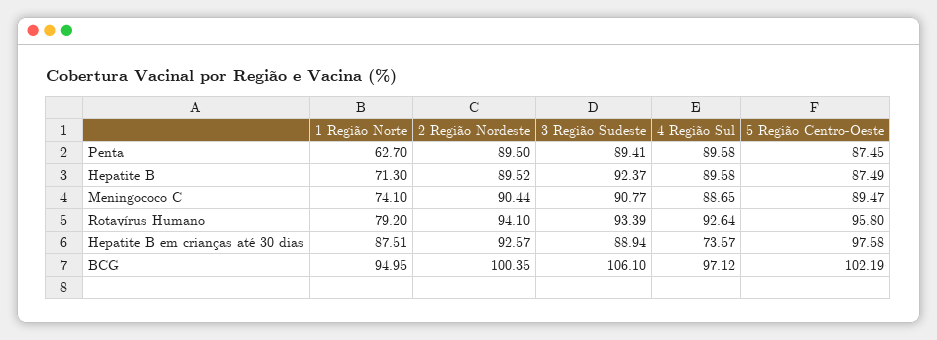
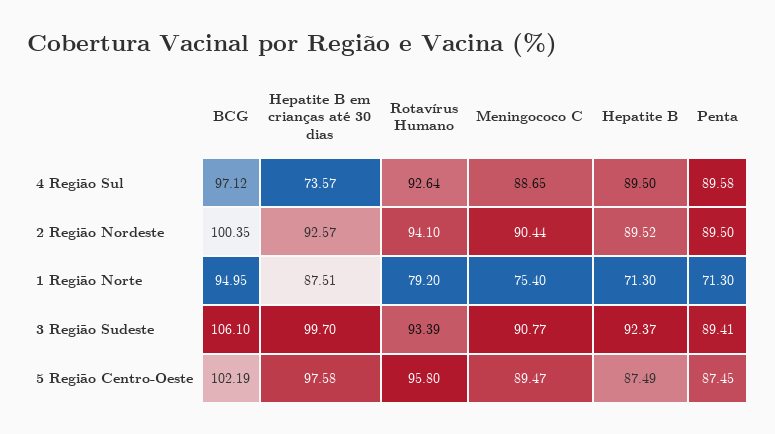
  {
    "1 Região Norte": {
-     "Penta": 62.7,
+     "Penta": 71.3,
      "Hepatite B": 71.3,
-     "Meningococo C": 74.1,
+     "Meningococo C": 75.4,
      "Rotavírus Humano": 79.2,
      "Hepatite B em crianças até 30 dias": 87.51,
      "BCG": 94.95
    },
    "2 Região Nordeste": {
      "Penta": 89.5,
      "Hepatite B": 89.52,
      "Meningococo C": 90.44,
      "Rotavírus Humano": 94.1,
      "Hepatite B em crianças até 30 dias": 92.57,
      "BCG": 100.35
    },
    "3 Região Sudeste": {
      "Penta": 89.41,
      "Hepatite B": 92.37,
      "Meningococo C": 90.77,
      "Rotavírus Humano": 93.39,
-     "Hepatite B em crianças até 30 dias": 88.94,
+     "Hepatite B em crianças até 30 dias": 99.7,
      "BCG": 106.1
    },
    "4 Região Sul": {
      "Penta": 89.58,
-     "Hepatite B": 89.58,
+     "Hepatite B": 89.5,
      "Meningococo C": 88.65,
      "Rotavírus Humano": 92.64,
      "Hepatite B em crianças até 30 dias": 73.57,
      "BCG": 97.12
    },
    "5 Região Centro-Oeste": {
      "Penta": 87.45,
      "Hepatite B": 87.49,
      "Meningococo C": 89.47,
      "Rotavírus Humano": 95.8,
      "Hepatite B em crianças até 30 dias": 97.58,
      "BCG": 102.19
    }
  }

